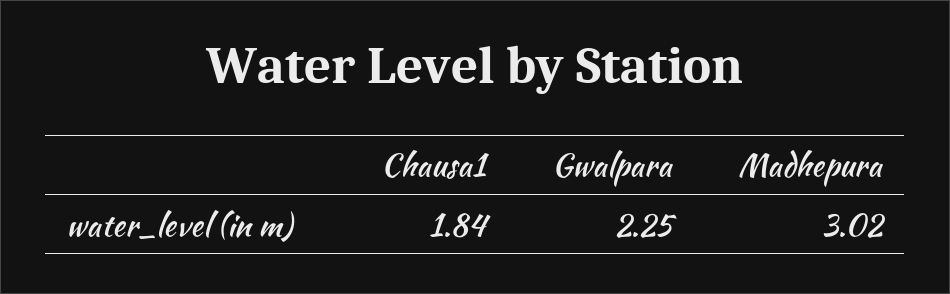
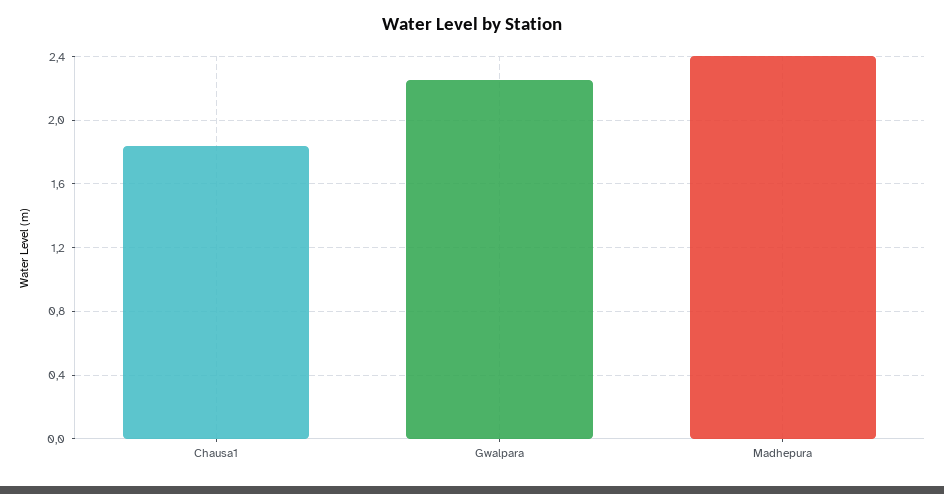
  {
    "Chausa1": 1.84,
    "Gwalpara": 2.25,
-   "Madhepura": 3.02
+   "Madhepura": 2.4
  }

